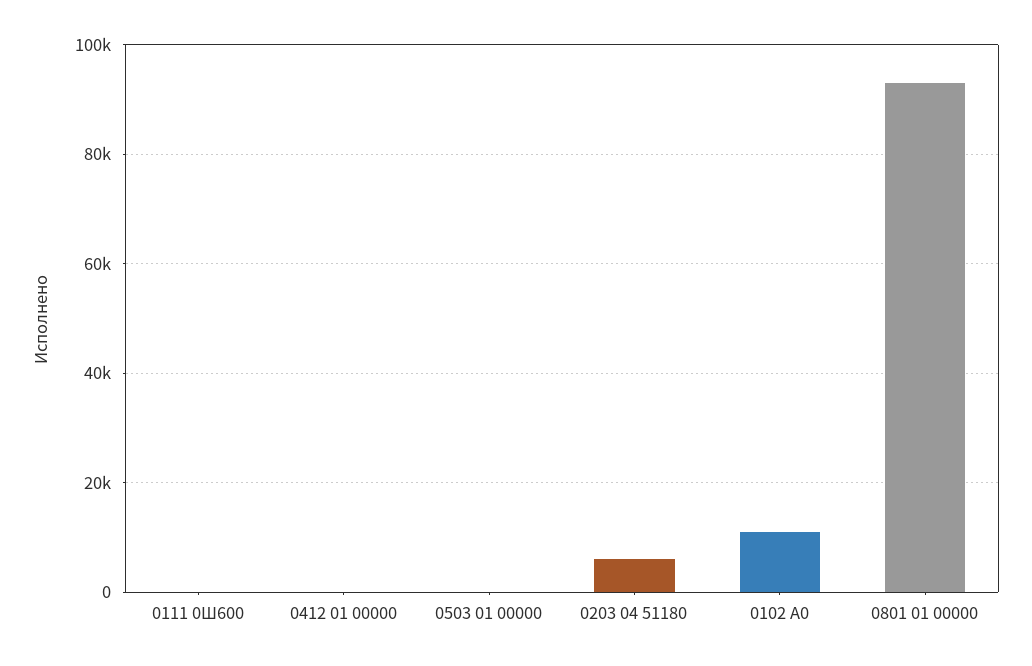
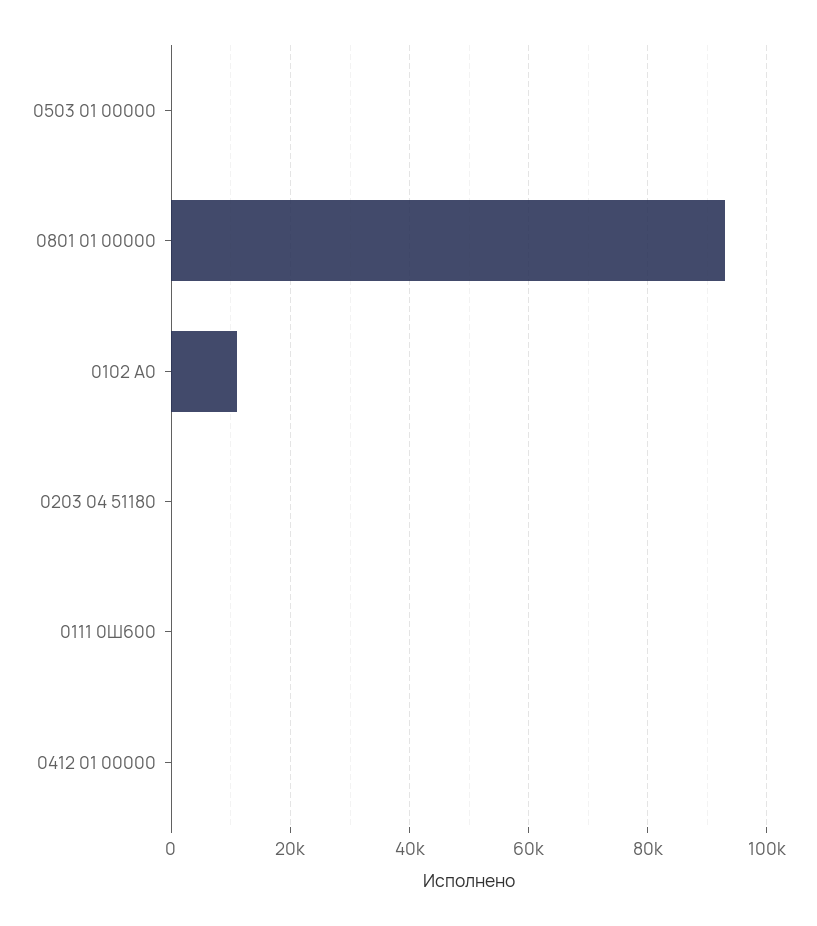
  {
    "0111 0Ш600": 0,
    "0412 01 00000": 0,
    "0503 01 00000": 0,
-   "0203 04 51180": 6000,
+   "0203 04 51180": 0,
    "0102 А0": 12000,
    "0801 01 00000": 92000
  }

